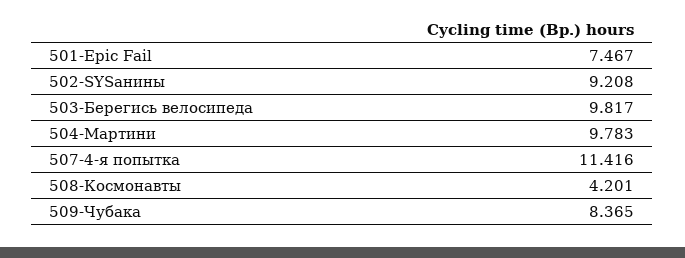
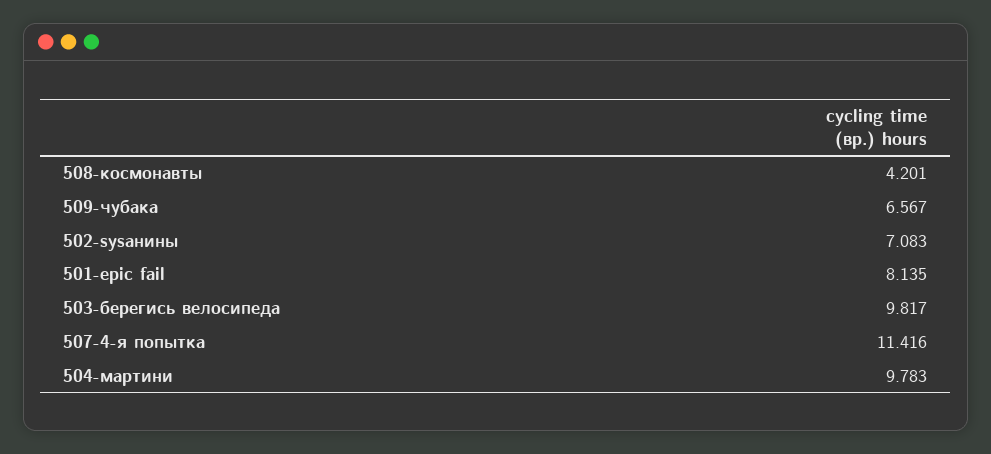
  {
-   "501-Epic Fail": 7.467,
+   "501-Epic Fail": 8.135,
-   "502-SYSанины": 9.208,
+   "502-SYSанины": 7.083,
    "503-Берегись велосипеда": 9.817,
    "504-Мартини": 9.783,
    "507-4-я попытка": 11.416,
    "508-Космонавты": 4.201,
-   "509-Чубака": 8.365
+   "509-Чубака": 6.567
  }

